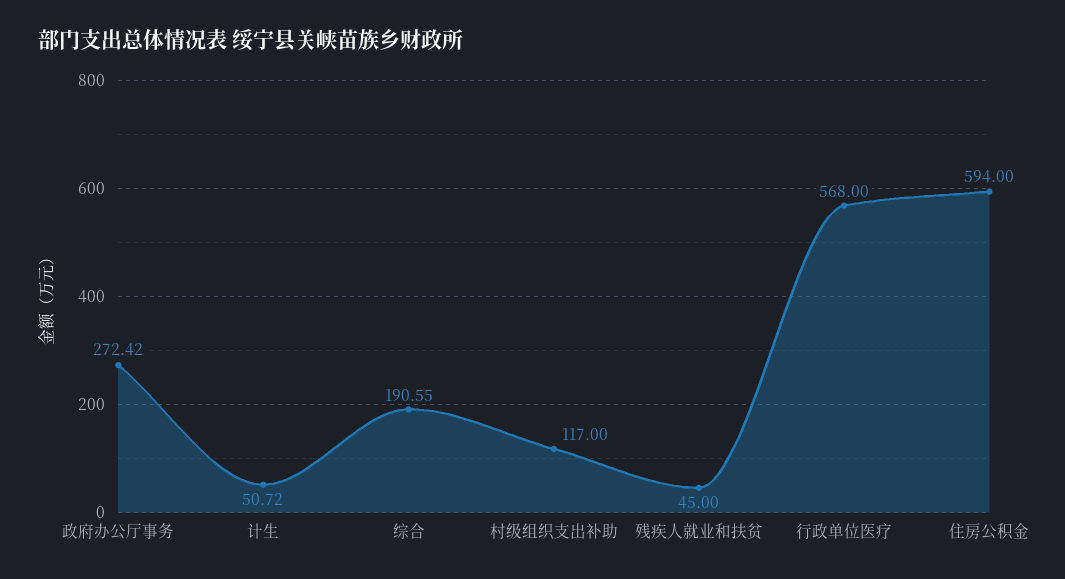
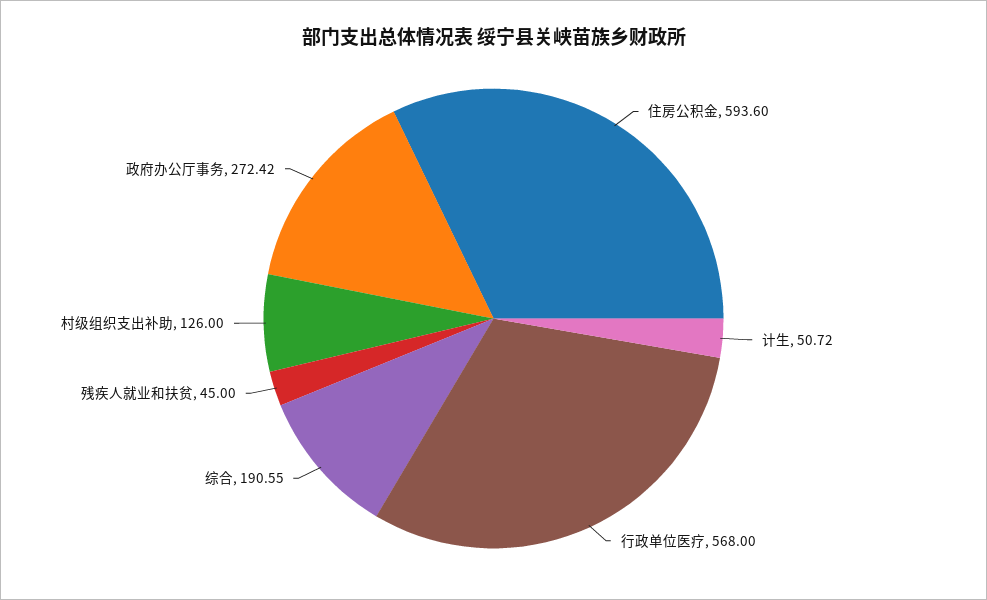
  {
    "政府办公厅事务": 272.42,
    "计生": 50.72,
    "综合": 190.55,
-   "村级组织支出补助": 117,
+   "村级组织支出补助": 126,
    "残疾人就业和扶贫": 45,
    "行政单位医疗": 568,
-   "住房公积金": 594
+   "住房公积金": 593.6
  }

